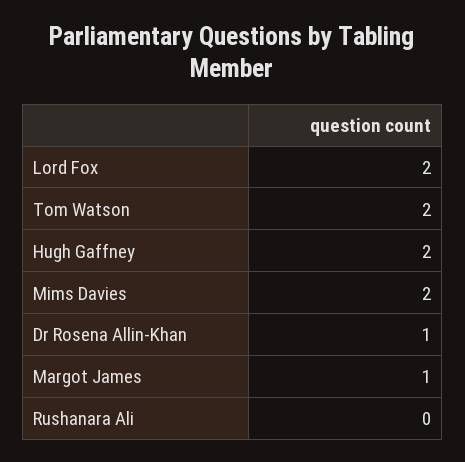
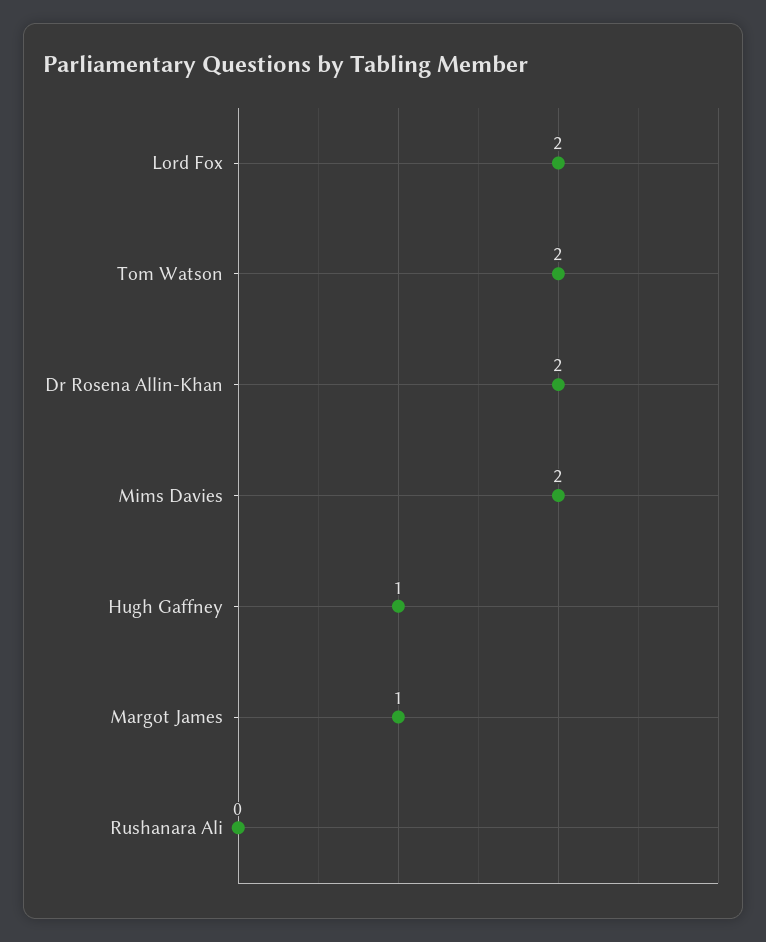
  {
    "Lord Fox": 2,
    "Tom Watson": 2,
-   "Hugh Gaffney": 2,
+   "Hugh Gaffney": 1,
    "Mims Davies": 2,
-   "Dr Rosena Allin-Khan": 1,
+   "Dr Rosena Allin-Khan": 2,
    "Margot James": 1,
    "Rushanara Ali": 0
  }

